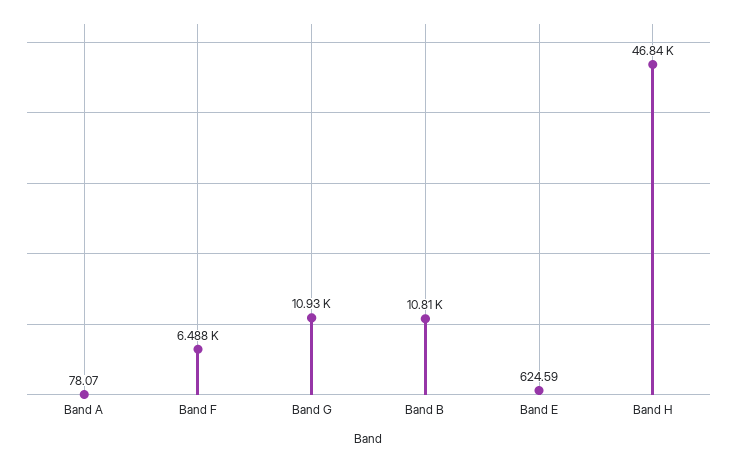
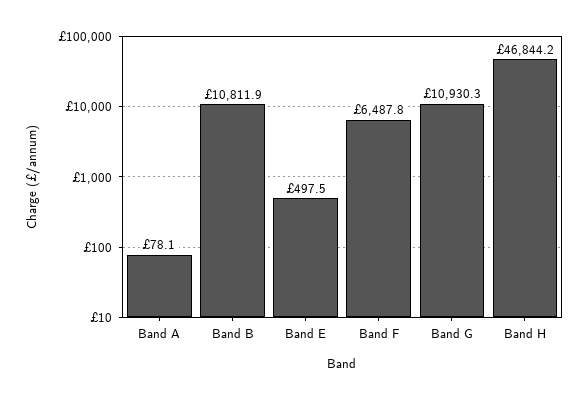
  {
    "Band A": 78.07,
    "Band F": 6487.8,
    "Band G": 10930.3,
    "Band B": 10811.9,
-   "Band E": 624.59,
+   "Band E": 497.5,
    "Band H": 46844.2
  }

